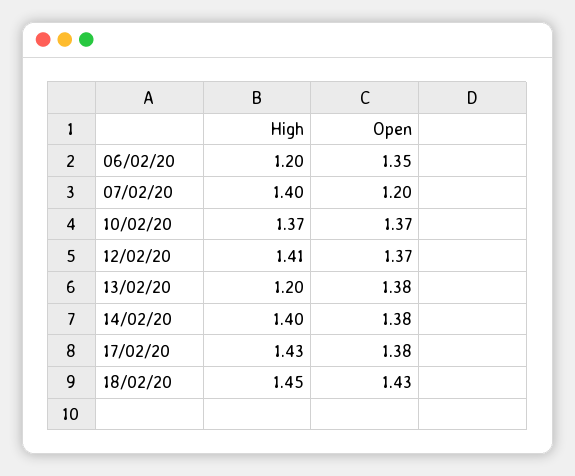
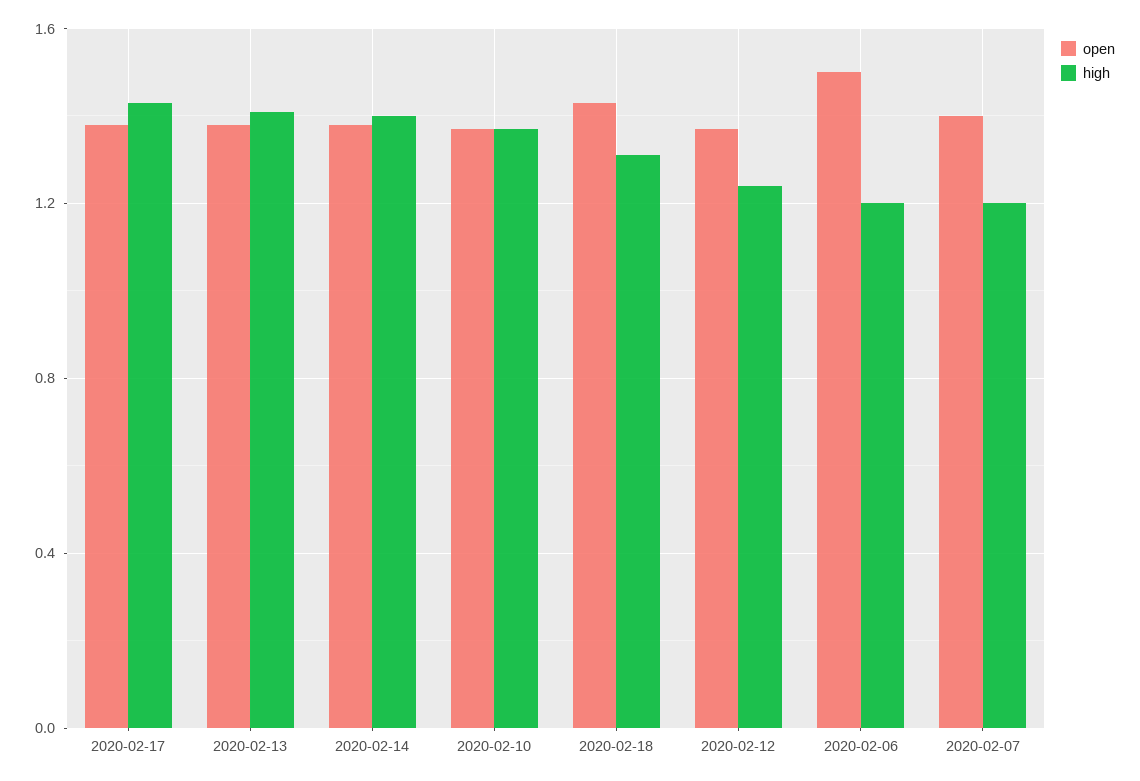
  {
    "High": {
      "06/02/20": 1.2,
-     "07/02/20": 1.4,
+     "07/02/20": 1.2,
      "10/02/20": 1.37,
-     "12/02/20": 1.41,
+     "12/02/20": 1.25,
-     "13/02/20": 1.2,
+     "13/02/20": 1.4,
      "14/02/20": 1.4,
      "17/02/20": 1.43,
-     "18/02/20": 1.45
+     "18/02/20": 1.3
    },
    "Open": {
-     "06/02/20": 1.35,
+     "06/02/20": 1.5,
-     "07/02/20": 1.2,
+     "07/02/20": 1.4,
      "10/02/20": 1.37,
      "12/02/20": 1.37,
      "13/02/20": 1.38,
      "14/02/20": 1.38,
      "17/02/20": 1.38,
      "18/02/20": 1.43
    }
  }

